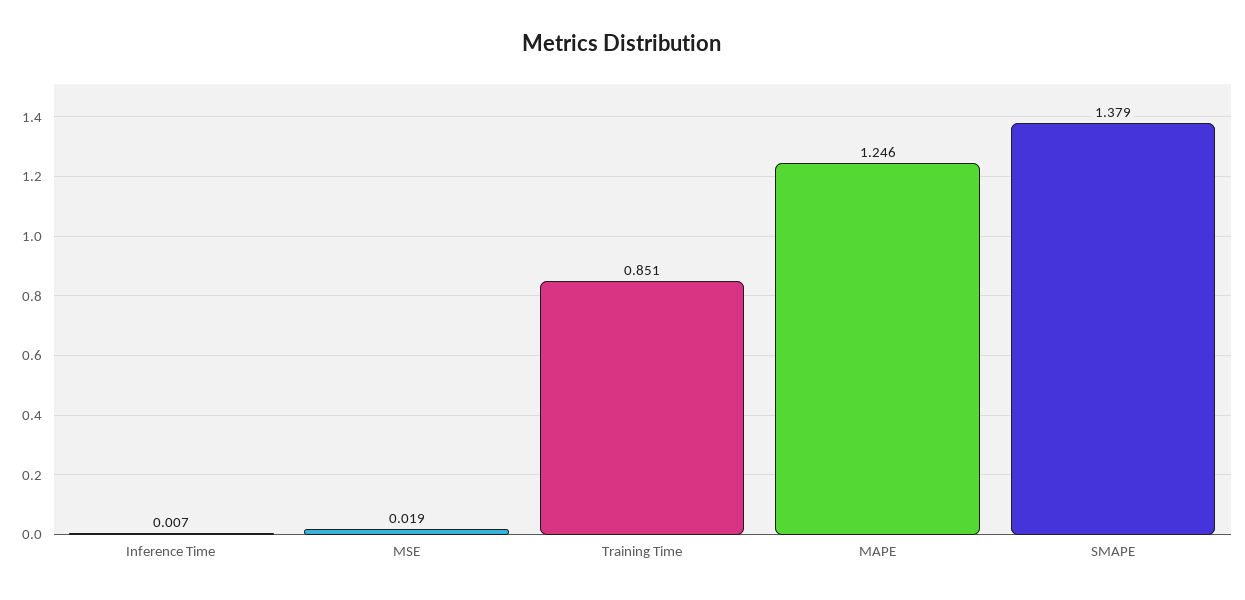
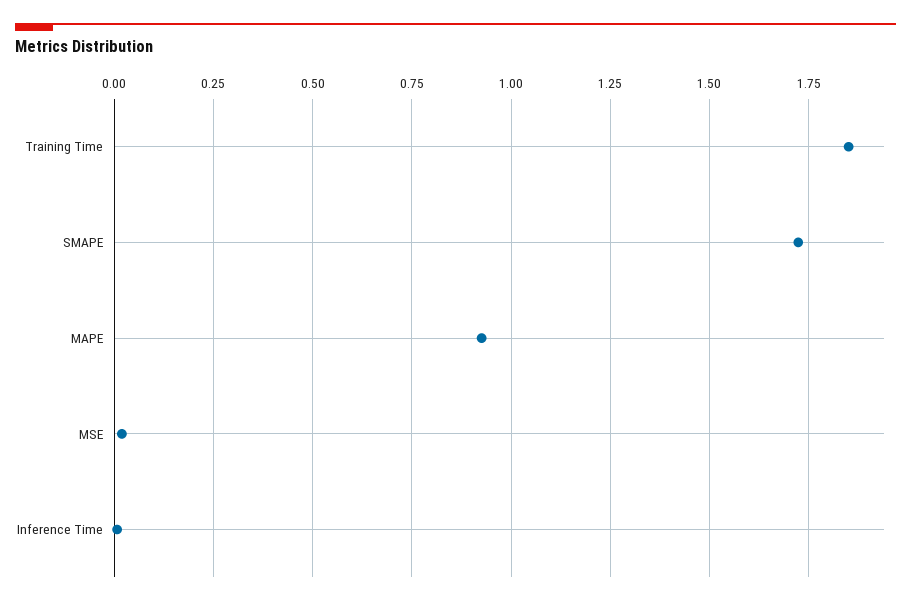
  {
    "Inference Time": 0.007,
    "MSE": 0.019,
-   "Training Time": 0.851,
+   "Training Time": 1.85,
-   "MAPE": 1.246,
+   "MAPE": 0.925,
-   "SMAPE": 1.379
+   "SMAPE": 1.725
  }

